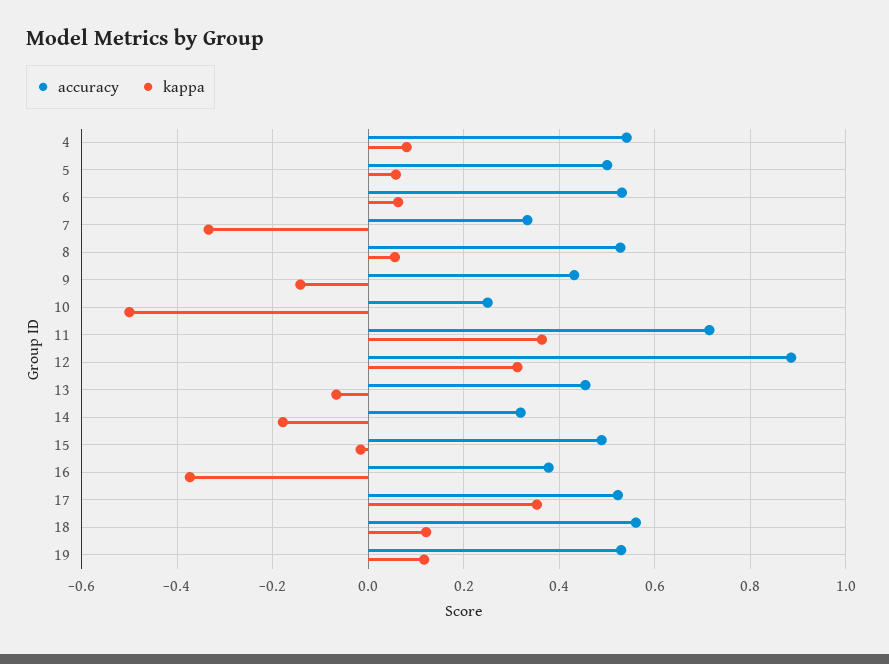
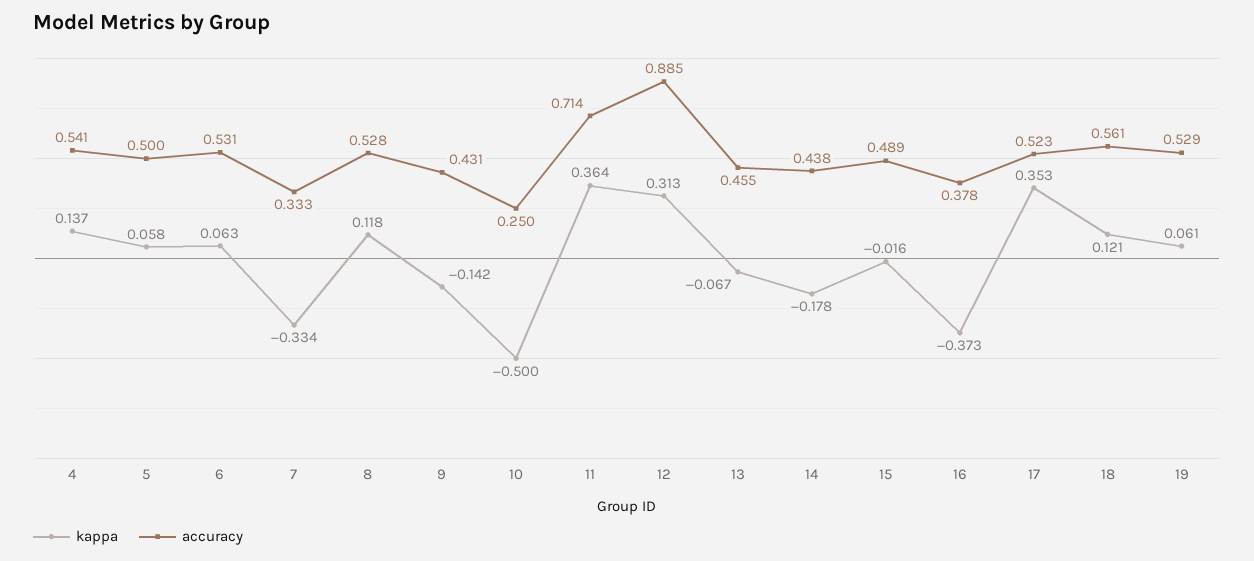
  {
    "accuracy": {
      "4": 0.541,
      "5": 0.5,
      "6": 0.531,
      "7": 0.333,
      "8": 0.528,
      "9": 0.431,
      "10": 0.25,
      "11": 0.714,
      "12": 0.885,
      "13": 0.455,
-     "14": 0.32,
+     "14": 0.438,
      "15": 0.489,
      "16": 0.378,
      "17": 0.523,
      "18": 0.561,
      "19": 0.529
    },
    "kappa": {
-     "4": 0.08,
+     "4": 0.137,
      "5": 0.058,
      "6": 0.063,
      "7": -0.334,
-     "8": 0.06,
+     "8": 0.118,
      "9": -0.142,
      "10": -0.5,
      "11": 0.364,
      "12": 0.313,
      "13": -0.067,
      "14": -0.178,
      "15": -0.016,
      "16": -0.373,
      "17": 0.353,
      "18": 0.121,
-     "19": 0.12
+     "19": 0.061
    }
  }

